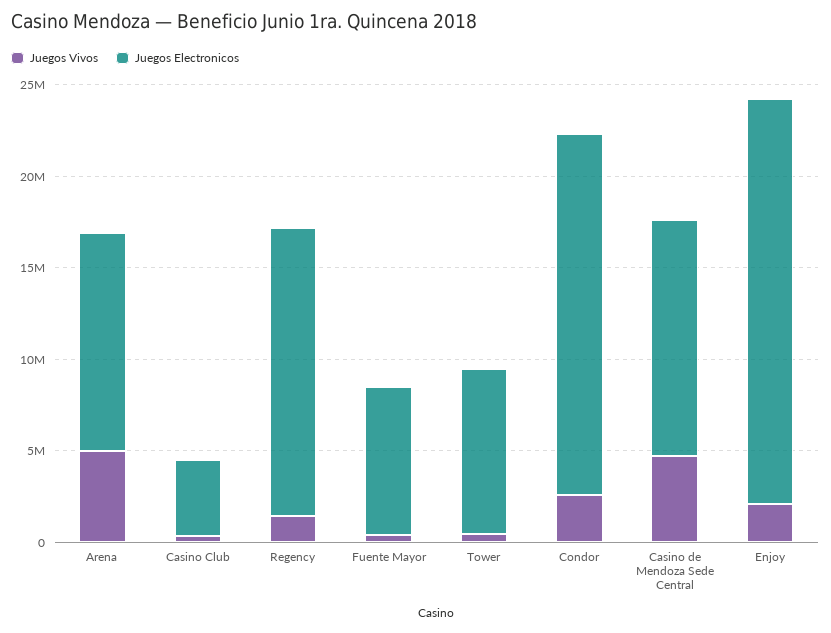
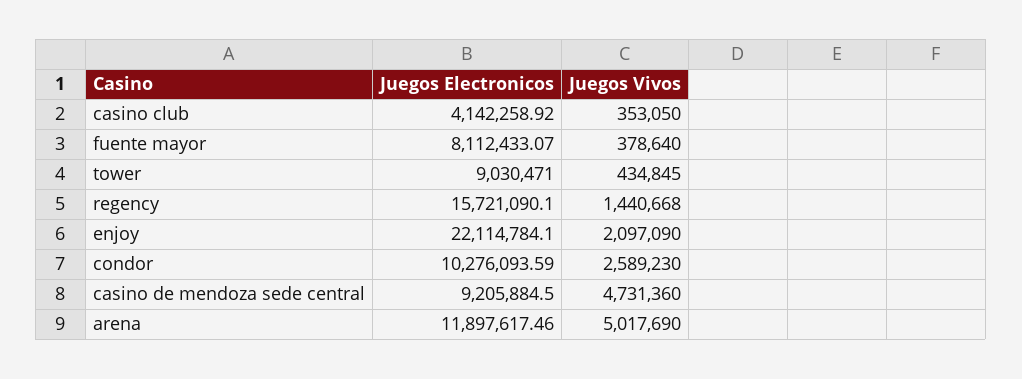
  {
    "Juegos Vivos": {
      "Arena": 5017690,
      "Casino Club": 353050,
      "Regency": 1440668,
      "Fuente Mayor": 378640,
      "Tower": 434845,
      "Condor": 2589230,
      "Casino de Mendoza Sede Central": 4731360,
      "Enjoy": 2097090
    },
    "Juegos Electronicos": {
      "Arena": 11897617.46,
      "Casino Club": 4142258.92,
      "Regency": 15721090.1,
      "Fuente Mayor": 8112433.07,
      "Tower": 9030471,
-     "Condor": 20000000,
+     "Condor": 10276093.59,
-     "Casino de Mendoza Sede Central": 13000000,
+     "Casino de Mendoza Sede Central": 9205884.5,
      "Enjoy": 22114784.1
    }
  }

